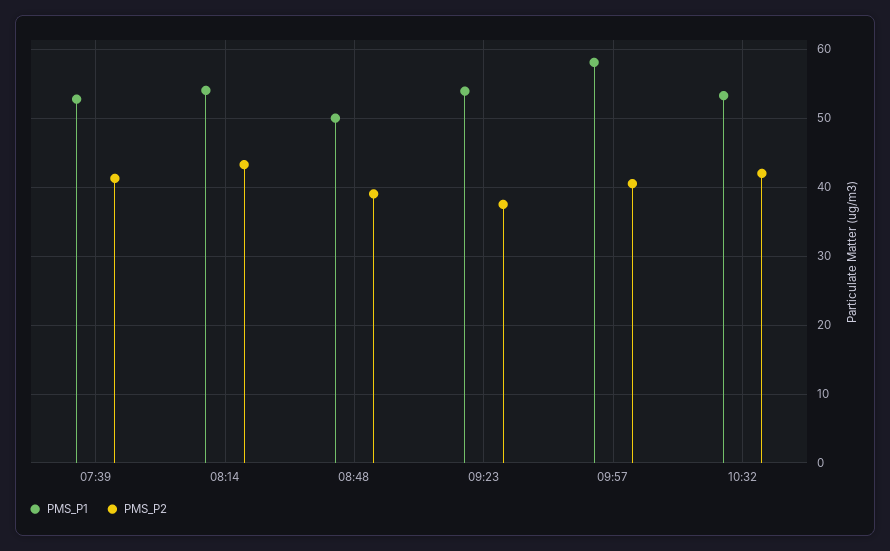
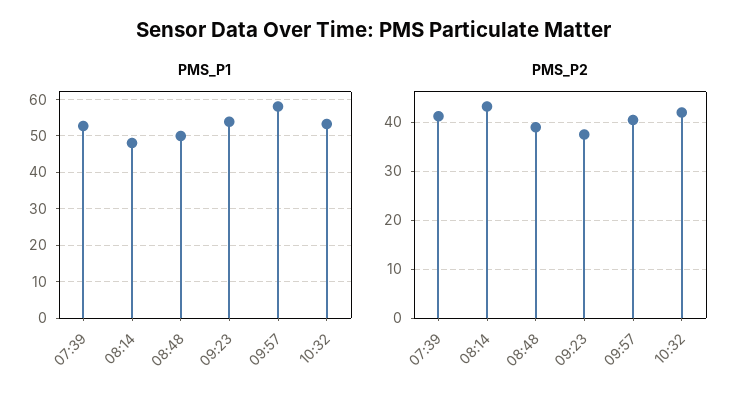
  {
    "PMS_P1": {
      "07:39": 53,
-     "08:14": 54,
+     "08:14": 48,
      "08:48": 50,
      "09:23": 54,
      "09:57": 58,
      "10:32": 53
    },
    "PMS_P2": {
      "07:39": 41,
      "08:14": 43,
      "08:48": 39,
      "09:23": 38,
      "09:57": 41,
      "10:32": 42
    }
  }

